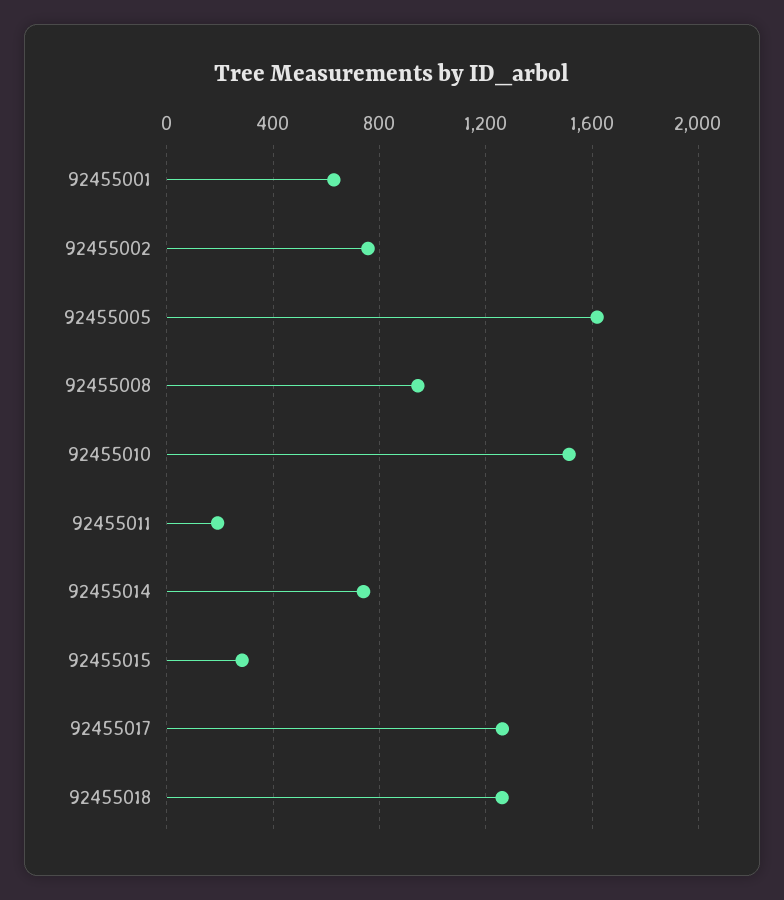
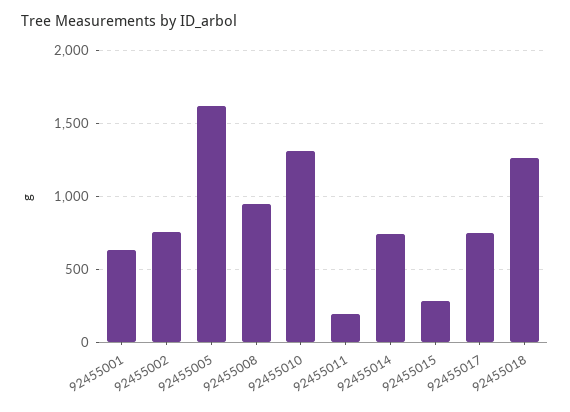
  {
    "92455001": 650,
    "92455002": 750,
    "92455005": 1600,
    "92455008": 950,
-   "92455010": 1500,
+   "92455010": 1300,
    "92455011": 200,
    "92455014": 750,
    "92455015": 300,
-   "92455017": 1250,
+   "92455017": 750,
    "92455018": 1250
  }

